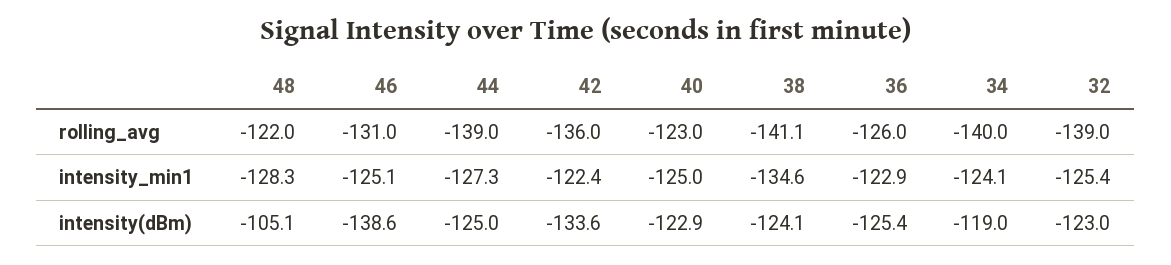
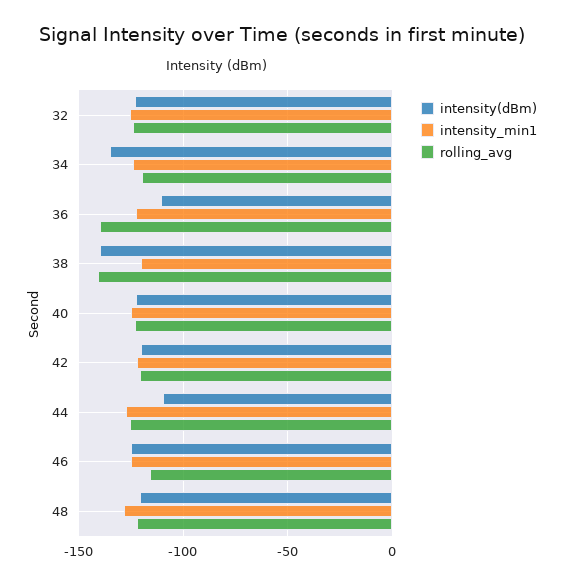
  {
    "rolling_avg": {
      "48": -122,
-     "46": -131,
+     "46": -115,
-     "44": -139,
+     "44": -125,
-     "42": -136,
+     "42": -120,
      "40": -123,
      "38": -141.1,
-     "36": -126,
+     "36": -140,
-     "34": -140,
+     "34": -120,
-     "32": -139
+     "32": -125
    },
    "intensity_min1": {
      "48": -128.3,
      "46": -125.1,
      "44": -127.3,
      "42": -122.4,
      "40": -125,
-     "38": -134.6,
+     "38": -120,
      "36": -122.9,
      "34": -124.1,
      "32": -125.4
    },
    "intensity(dBm)": {
-     "48": -105.1,
+     "48": -120,
-     "46": -138.6,
+     "46": -125,
-     "44": -125,
+     "44": -110,
-     "42": -133.6,
+     "42": -120,
      "40": -122.9,
-     "38": -124.1,
+     "38": -140,
-     "36": -125.4,
+     "36": -110,
-     "34": -119,
+     "34": -135,
      "32": -123
    }
  }

